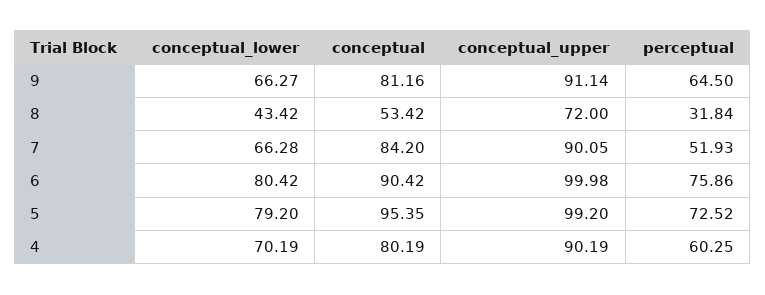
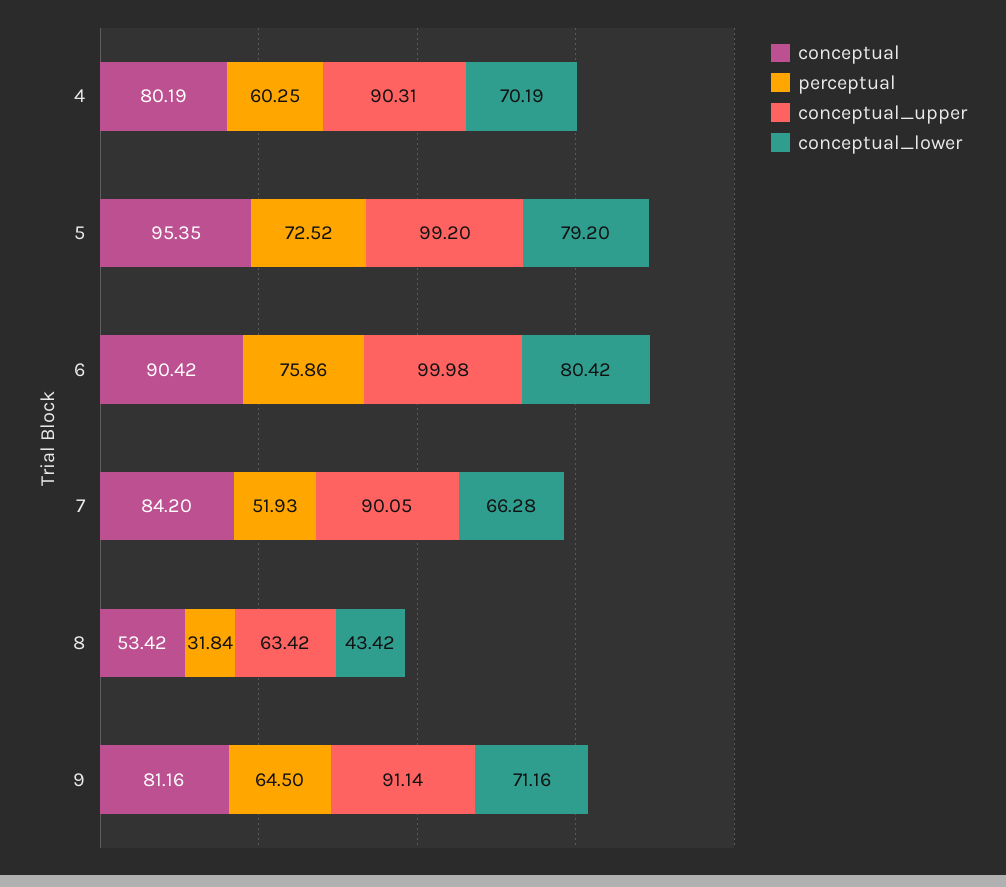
  {
    "conceptual_lower": {
-     "9": 66.27,
+     "9": 71.16,
      "8": 43.42,
      "7": 66.28,
      "6": 80.42,
      "5": 79.2,
      "4": 70.19
    },
    "conceptual": {
      "9": 81.16,
      "8": 53.42,
      "7": 84.2,
      "6": 90.42,
      "5": 95.35,
      "4": 80.19
    },
    "conceptual_upper": {
      "9": 91.14,
-     "8": 72,
+     "8": 63.42,
      "7": 90.05,
      "6": 99.98,
      "5": 99.2,
-     "4": 90.19
+     "4": 90.31
    },
    "perceptual": {
      "9": 64.5,
      "8": 31.84,
      "7": 51.93,
      "6": 75.86,
      "5": 72.52,
      "4": 60.25
    }
  }

